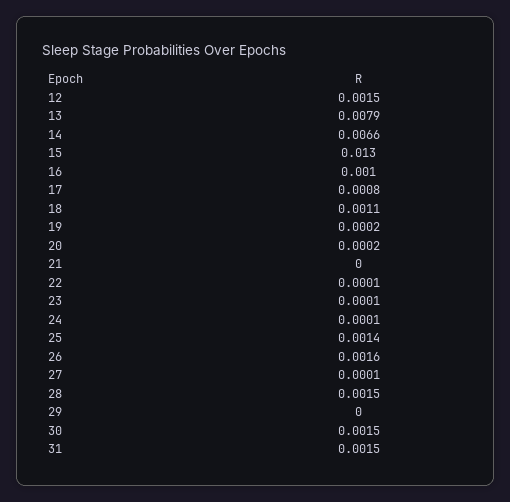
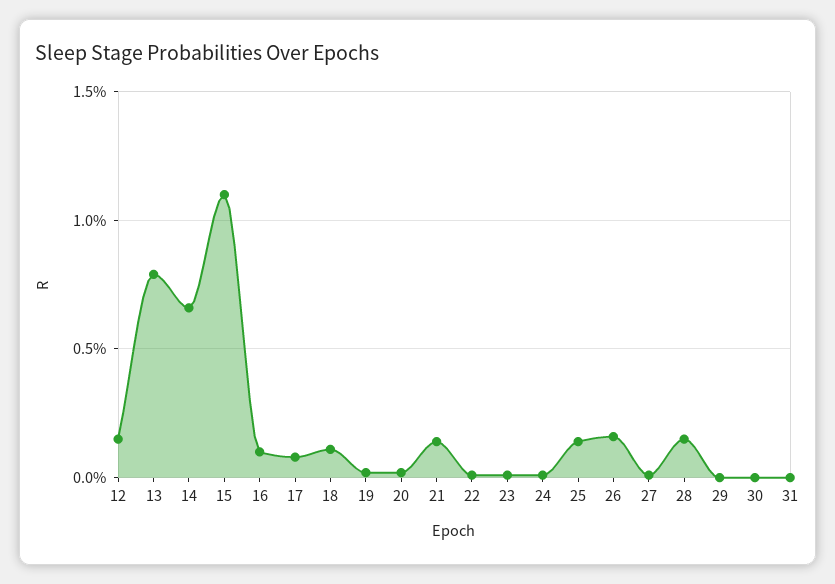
  {
    "12": 0.0015,
    "13": 0.0079,
    "14": 0.0066,
-   "15": 0.013,
+   "15": 0.011,
    "16": 0.001,
    "17": 0.0008,
    "18": 0.0011,
    "19": 0.0002,
    "20": 0.0002,
-   "21": 0,
+   "21": 0.0015,
    "22": 0.0001,
    "23": 0.0001,
    "24": 0.0001,
    "25": 0.0014,
    "26": 0.0016,
    "27": 0.0001,
    "28": 0.0015,
    "29": 0,
-   "30": 0.0015,
+   "30": 0,
-   "31": 0.0015
+   "31": 0
  }

